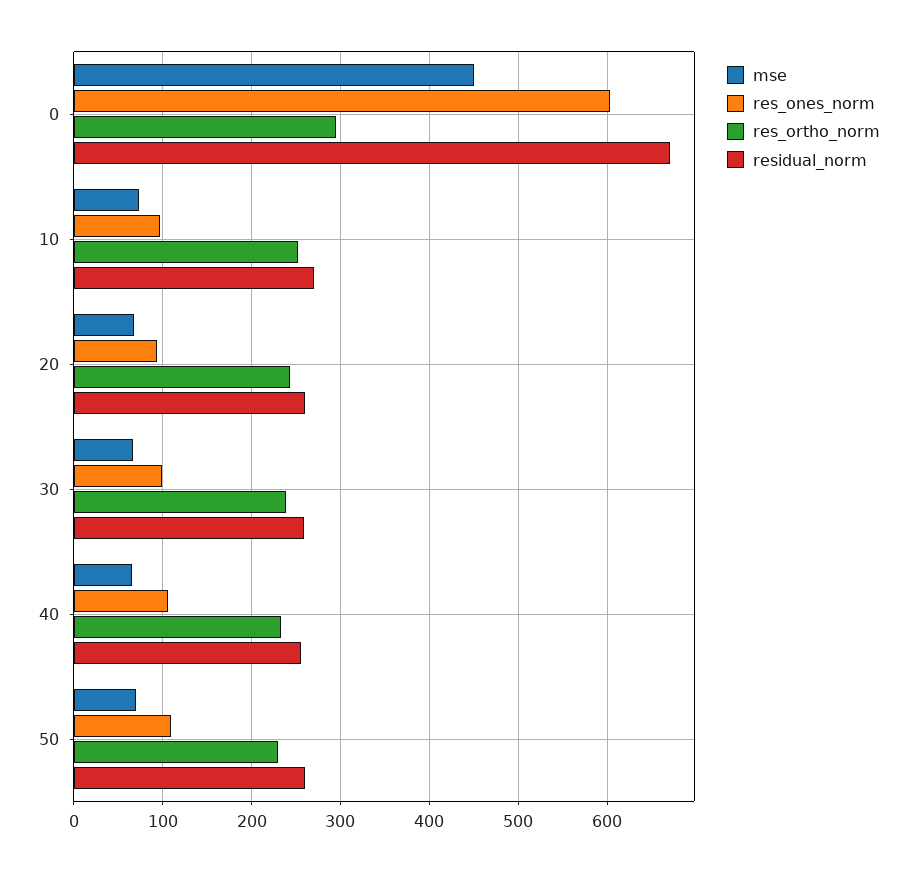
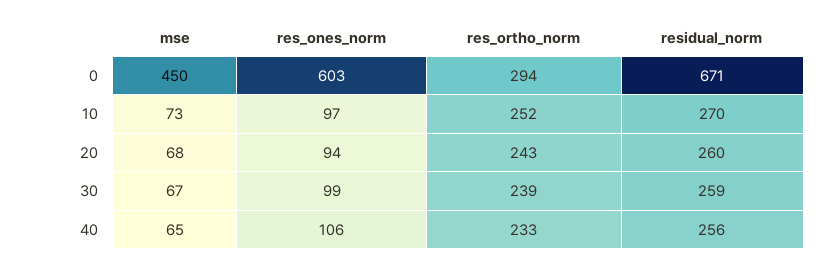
  {
    "mse": {
      "0": 450,
      "10": 73,
      "20": 68,
      "30": 67,
-     "40": 65,
+     "40": 65
-     "50": 70
    },
    "res_ones_norm": {
      "0": 603,
      "10": 97,
      "20": 94,
      "30": 99,
-     "40": 106,
+     "40": 106
-     "50": 110
    },
    "res_ortho_norm": {
      "0": 294,
      "10": 252,
      "20": 243,
      "30": 239,
-     "40": 233,
+     "40": 233
-     "50": 230
    },
    "residual_norm": {
      "0": 671,
      "10": 270,
      "20": 260,
      "30": 259,
-     "40": 256,
+     "40": 256
-     "50": 260
    }
  }

